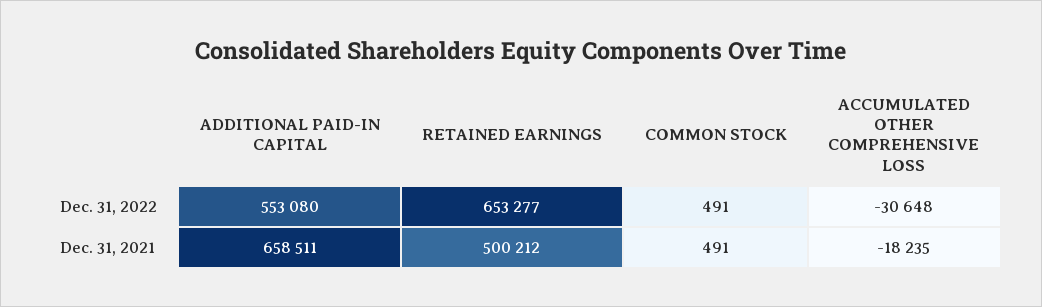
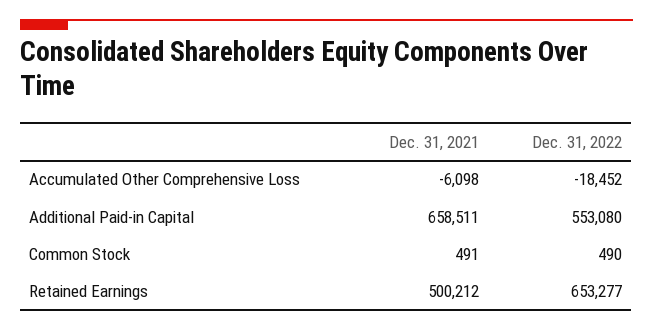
  {
    "ADDITIONAL PAID-IN CAPITAL": {
      "Dec. 31, 2022": 553080,
      "Dec. 31, 2021": 658511
    },
    "RETAINED EARNINGS": {
      "Dec. 31, 2022": 653277,
      "Dec. 31, 2021": 500212
    },
    "COMMON STOCK": {
-     "Dec. 31, 2022": 491,
+     "Dec. 31, 2022": 490,
      "Dec. 31, 2021": 491
    },
    "ACCUMULATED OTHER COMPREHENSIVE LOSS": {
-     "Dec. 31, 2022": -30648,
+     "Dec. 31, 2022": -18452,
-     "Dec. 31, 2021": -18235
+     "Dec. 31, 2021": -6098
    }
  }

